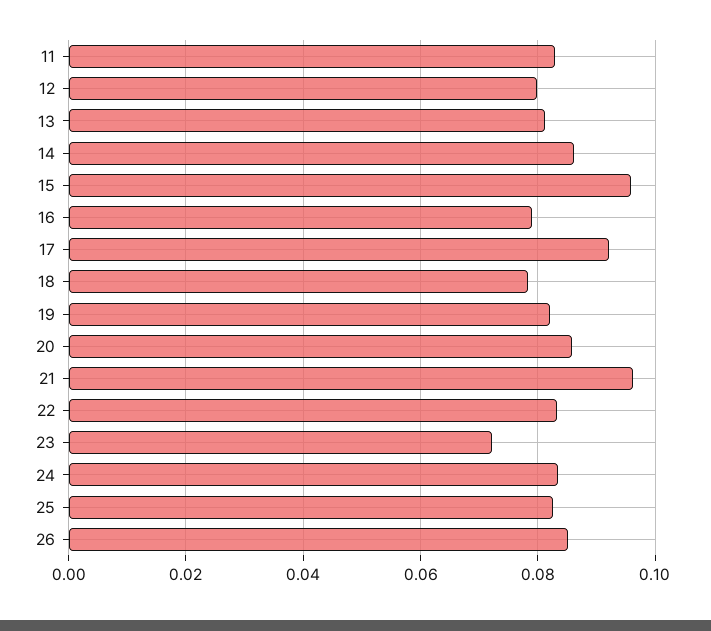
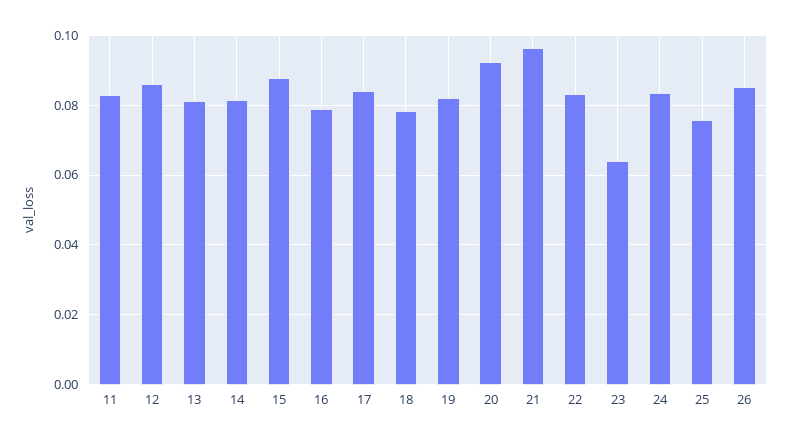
  {
    "11": 0.082,
-   "12": 0.08,
+   "12": 0.086,
    "13": 0.082,
-   "14": 0.086,
+   "14": 0.082,
-   "15": 0.096,
+   "15": 0.088,
    "16": 0.08,
-   "17": 0.092,
+   "17": 0.084,
    "18": 0.078,
    "19": 0.082,
-   "20": 0.086,
+   "20": 0.092,
    "21": 0.096,
    "22": 0.084,
-   "23": 0.072,
+   "23": 0.064,
    "24": 0.084,
-   "25": 0.082,
+   "25": 0.076,
    "26": 0.086
  }

